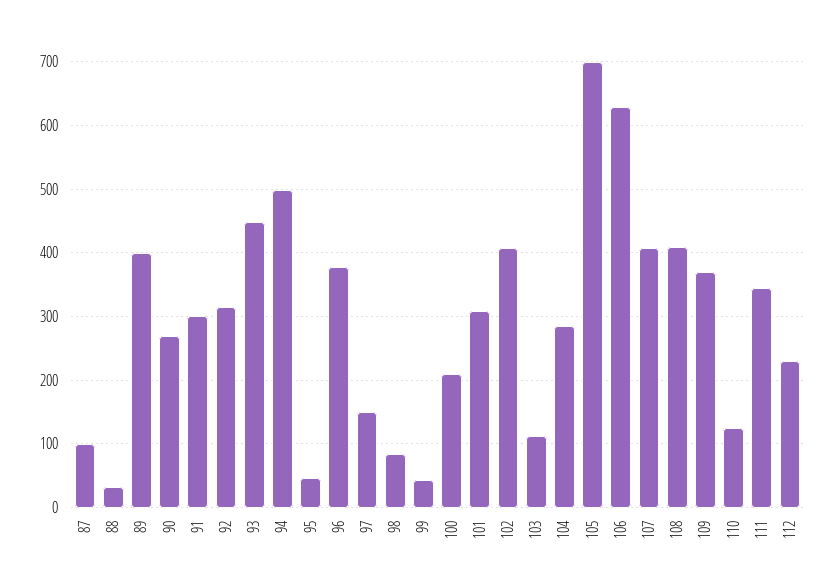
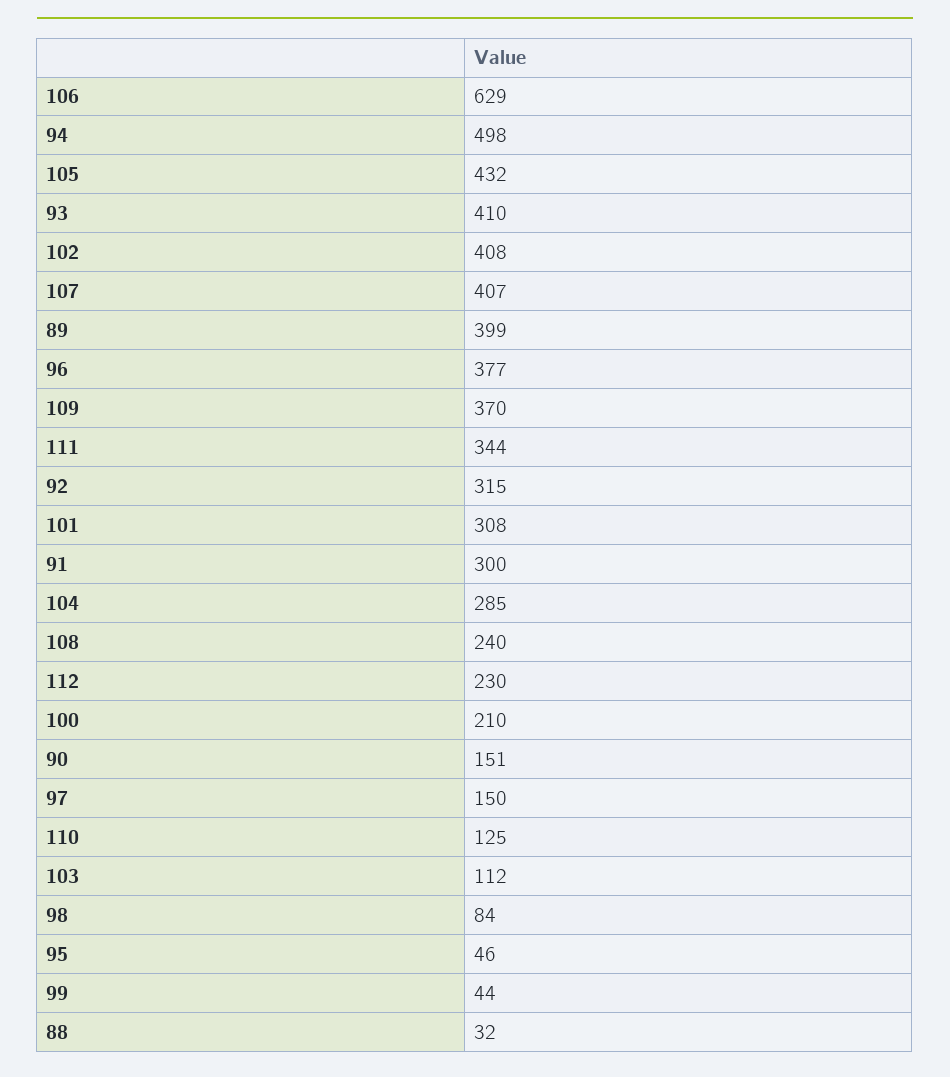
  {
-   "87": 100,
    "88": 32,
    "89": 399,
-   "90": 270,
+   "90": 151,
    "91": 300,
    "92": 315,
-   "93": 450,
+   "93": 410,
    "94": 498,
    "95": 46,
    "96": 377,
    "97": 150,
    "98": 84,
    "99": 44,
    "100": 210,
    "101": 308,
    "102": 408,
    "103": 112,
    "104": 285,
-   "105": 700,
+   "105": 432,
    "106": 629,
    "107": 407,
-   "108": 410,
+   "108": 240,
    "109": 370,
    "110": 125,
    "111": 344,
    "112": 230
  }

